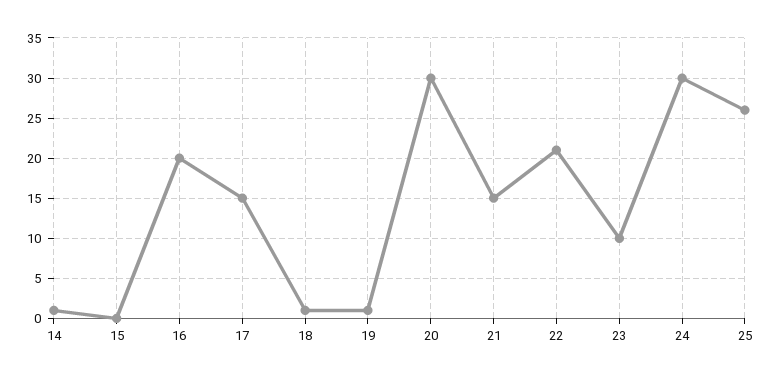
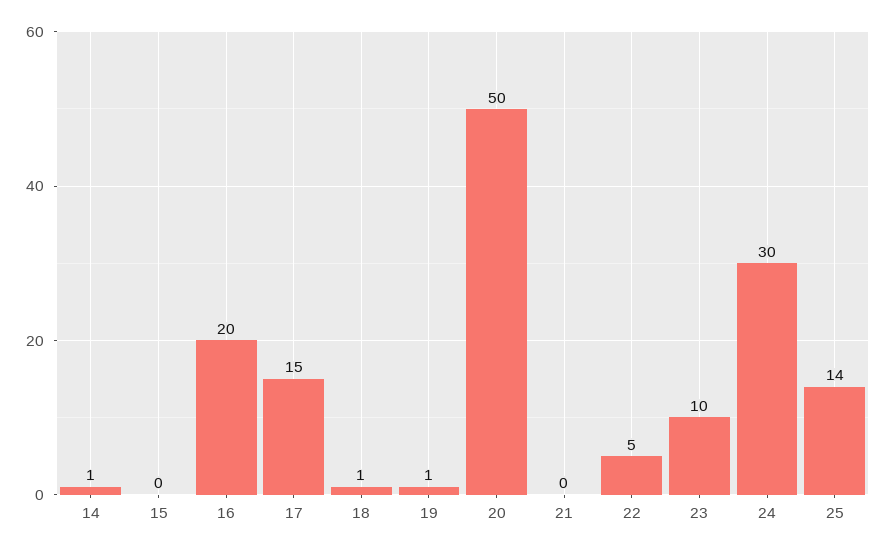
  {
    "14": 1,
    "15": 0,
    "16": 20,
    "17": 15,
    "18": 1,
    "19": 1,
-   "20": 30,
+   "20": 50,
-   "21": 15,
+   "21": 0,
-   "22": 21,
+   "22": 5,
    "23": 10,
    "24": 30,
-   "25": 26
+   "25": 14
  }

